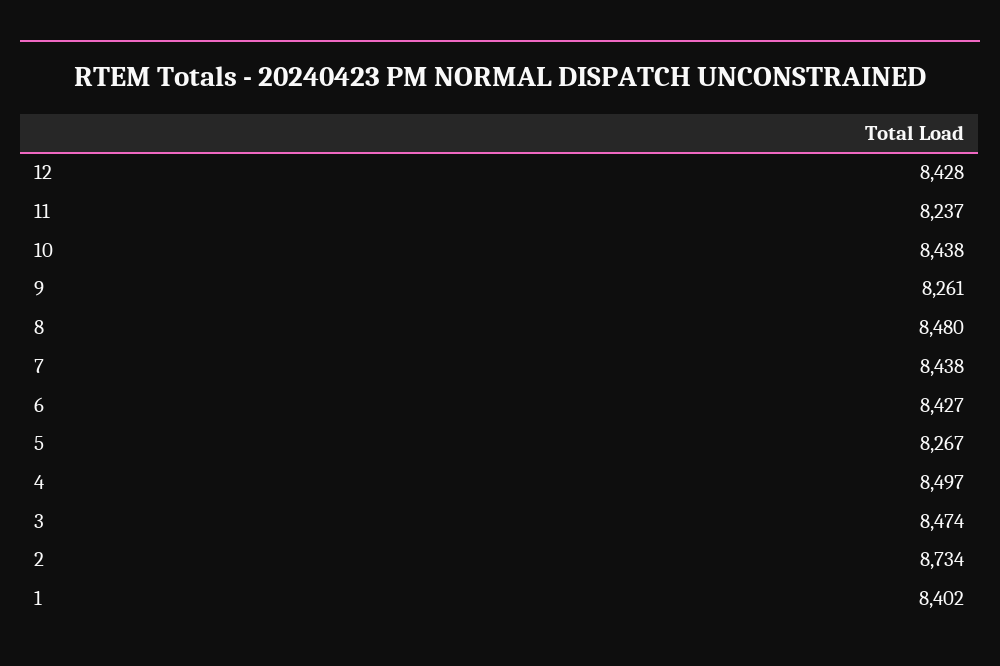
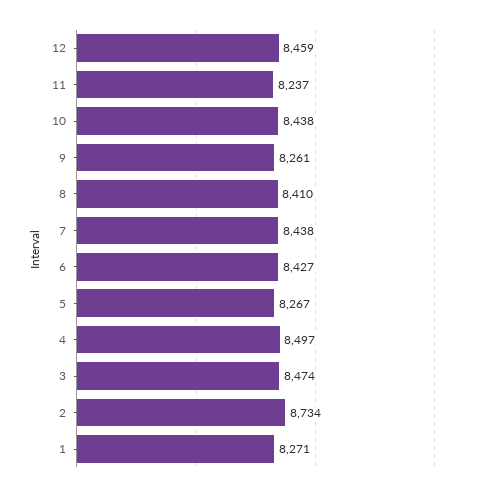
  {
-   "12": 8428,
+   "12": 8459,
    "11": 8237,
    "10": 8438,
    "9": 8261,
-   "8": 8480,
+   "8": 8410,
    "7": 8438,
    "6": 8427,
    "5": 8267,
    "4": 8497,
    "3": 8474,
    "2": 8734,
-   "1": 8402
+   "1": 8271
  }

